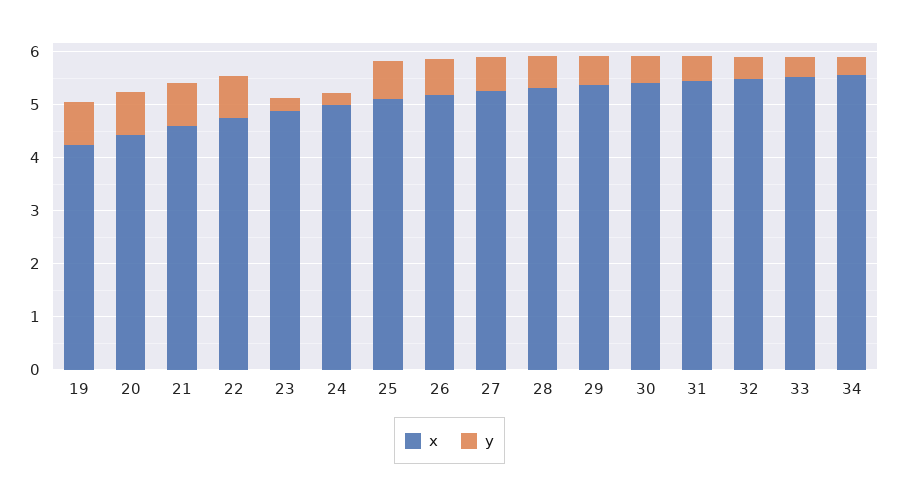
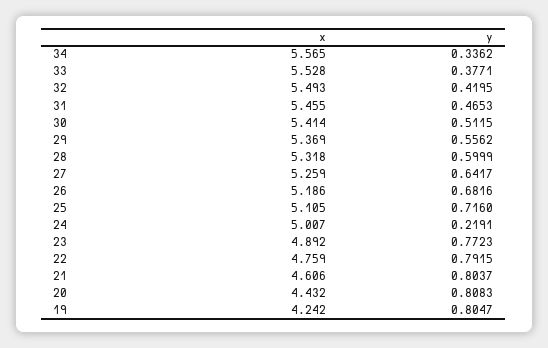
  {
    "x": {
      "19": 4.242,
      "20": 4.432,
      "21": 4.606,
      "22": 4.759,
      "23": 4.892,
      "24": 5.007,
      "25": 5.105,
      "26": 5.186,
      "27": 5.259,
      "28": 5.318,
      "29": 5.369,
      "30": 5.414,
      "31": 5.455,
      "32": 5.493,
      "33": 5.528,
      "34": 5.565
    },
    "y": {
      "19": 0.8047,
      "20": 0.8083,
      "21": 0.8037,
      "22": 0.7915,
-     "23": 0.2,
+     "23": 0.7723,
      "24": 0.2191,
      "25": 0.716,
      "26": 0.6816,
      "27": 0.6417,
      "28": 0.5999,
      "29": 0.5562,
      "30": 0.5115,
      "31": 0.4653,
      "32": 0.4195,
      "33": 0.3771,
      "34": 0.3362
    }
  }

